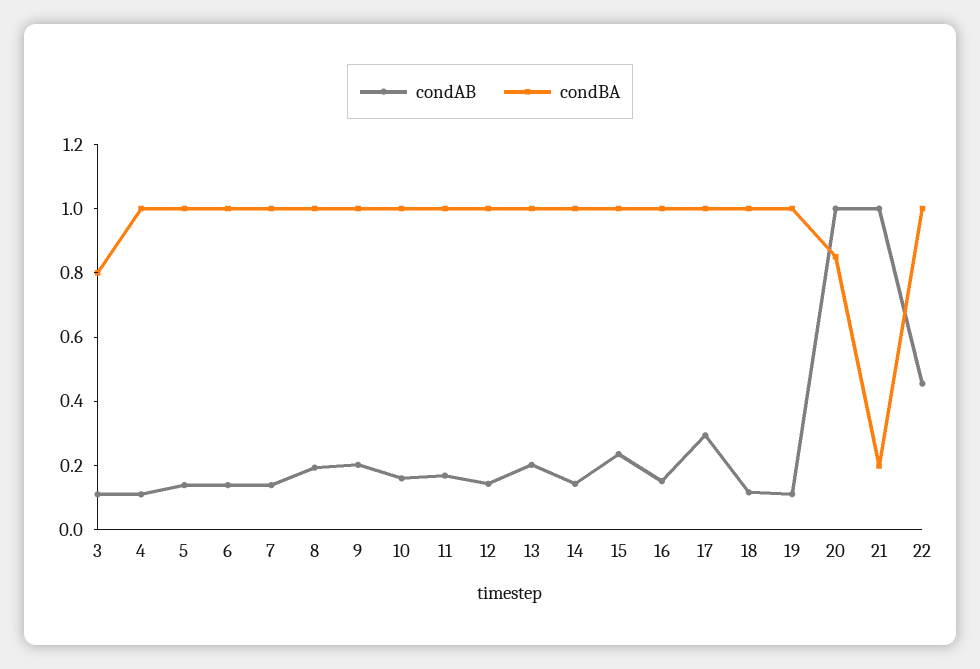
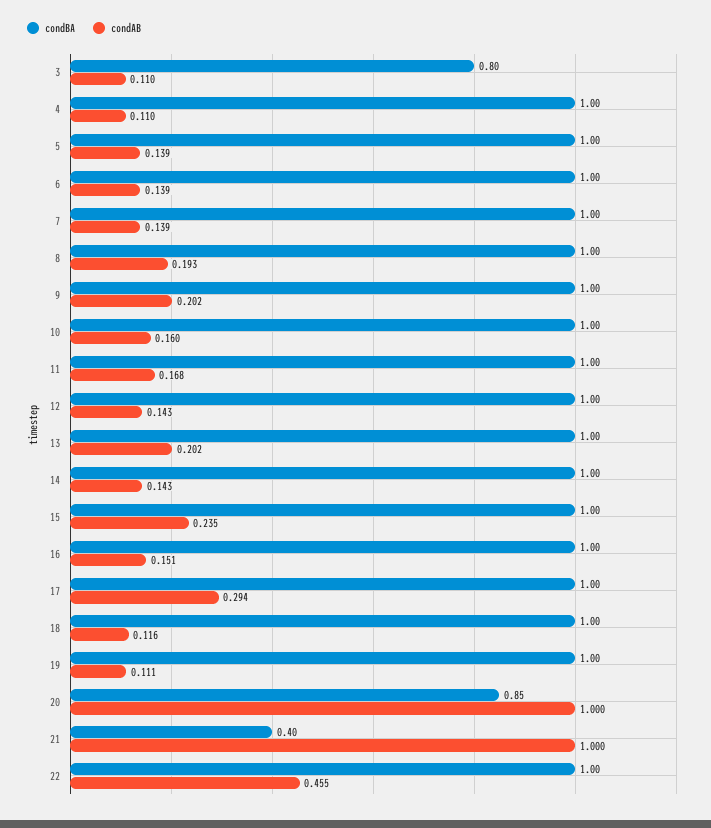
  {
    "condAB": {
      "3": 0.11,
      "4": 0.11,
      "5": 0.139,
      "6": 0.139,
      "7": 0.139,
      "8": 0.193,
      "9": 0.202,
      "10": 0.16,
      "11": 0.168,
      "12": 0.143,
      "13": 0.202,
      "14": 0.143,
      "15": 0.235,
      "16": 0.151,
      "17": 0.294,
      "18": 0.116,
      "19": 0.111,
      "20": 1,
      "21": 1,
      "22": 0.455
    },
    "condBA": {
      "3": 0.8,
      "4": 1,
      "5": 1,
      "6": 1,
      "7": 1,
      "8": 1,
      "9": 1,
      "10": 1,
      "11": 1,
      "12": 1,
      "13": 1,
      "14": 1,
      "15": 1,
      "16": 1,
      "17": 1,
      "18": 1,
      "19": 1,
      "20": 0.85,
-     "21": 0.2,
+     "21": 0.4,
      "22": 1
    }
  }

